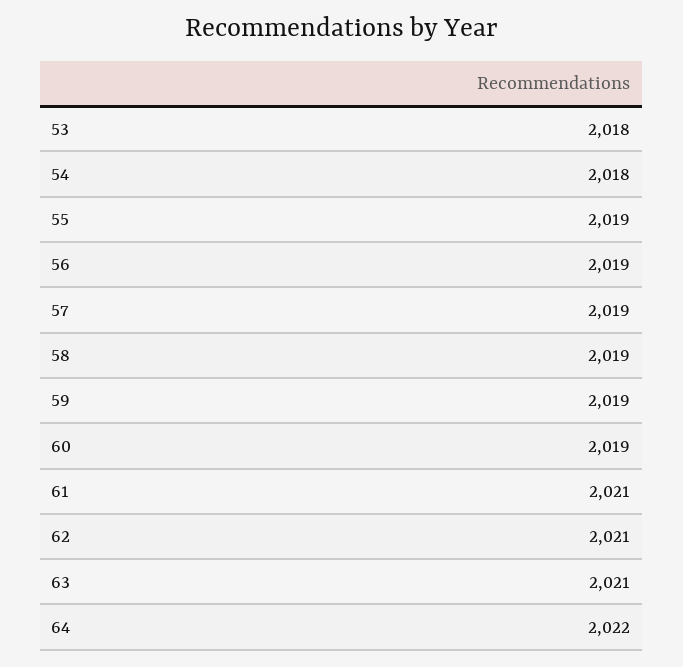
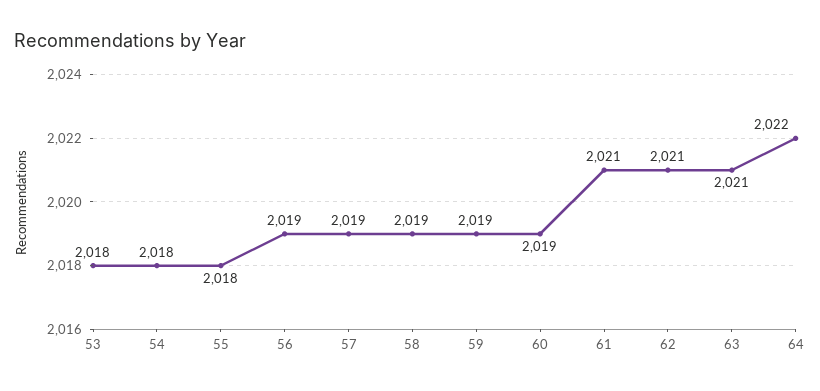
  {
    "53": 2018,
    "54": 2018,
-   "55": 2019,
+   "55": 2018,
    "56": 2019,
    "57": 2019,
    "58": 2019,
    "59": 2019,
    "60": 2019,
    "61": 2021,
    "62": 2021,
    "63": 2021,
    "64": 2022
  }

